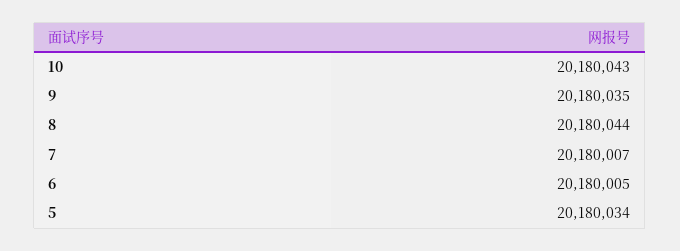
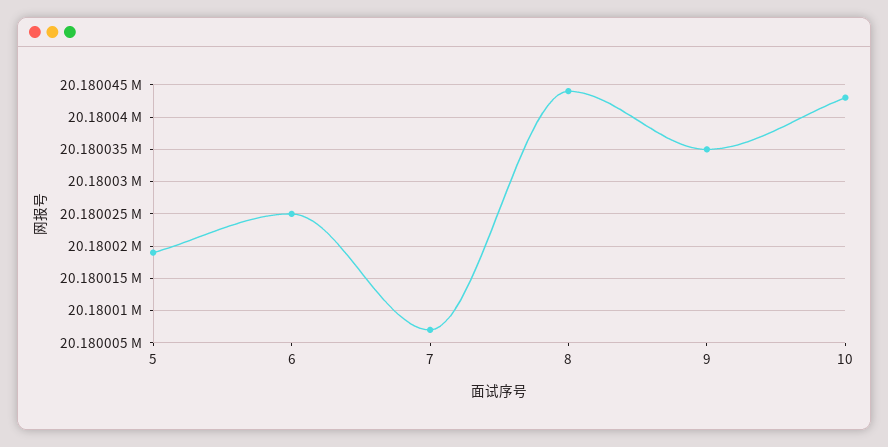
  {
    "10": 20180043,
    "9": 20180035,
    "8": 20180044,
    "7": 20180007,
-   "6": 20180005,
+   "6": 20180025,
-   "5": 20180034
+   "5": 20180019
  }

